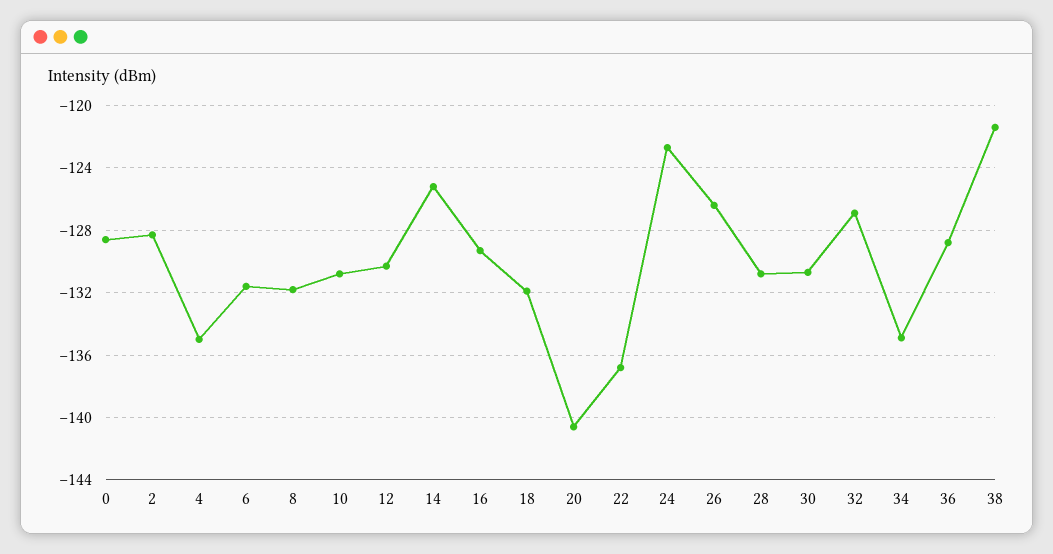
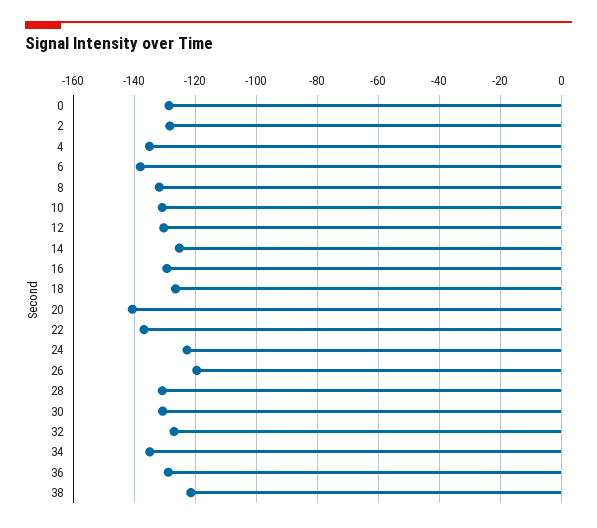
  {
    "0": -128.5,
    "2": -128.5,
    "4": -135,
-   "6": -131.5,
+   "6": -138,
    "8": -132,
    "10": -131,
    "12": -130.5,
    "14": -125,
    "16": -129.5,
-   "18": -132,
+   "18": -126,
    "20": -140.5,
    "22": -137,
    "24": -122.5,
-   "26": -126.5,
+   "26": -120,
    "28": -131,
    "30": -130.5,
    "32": -127,
    "34": -135,
    "36": -129,
    "38": -121.5
  }

